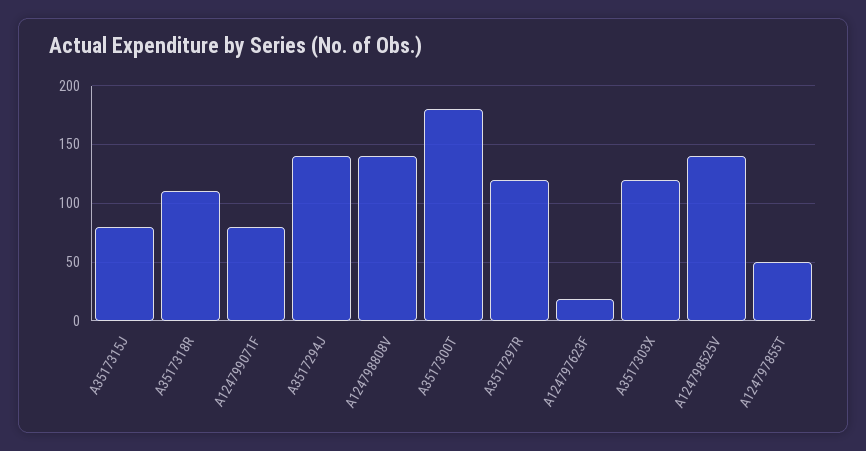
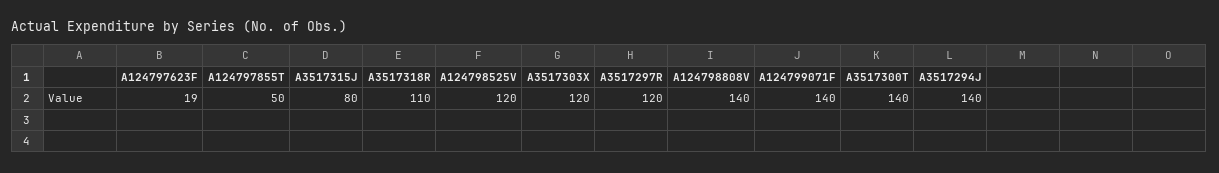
  {
    "A3517315J": 80,
    "A3517318R": 110,
-   "A124799071F": 80,
+   "A124799071F": 140,
    "A3517294J": 140,
    "A124798808V": 140,
-   "A3517300T": 180,
+   "A3517300T": 140,
    "A3517297R": 120,
    "A124797623F": 19,
    "A3517303X": 120,
-   "A124798525V": 140,
+   "A124798525V": 120,
    "A124797855T": 50
  }

